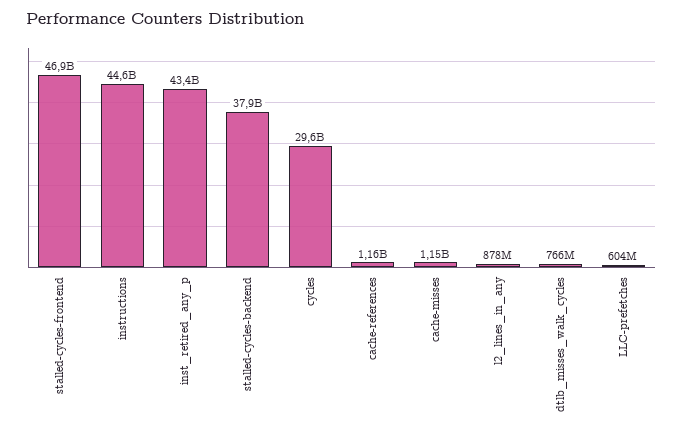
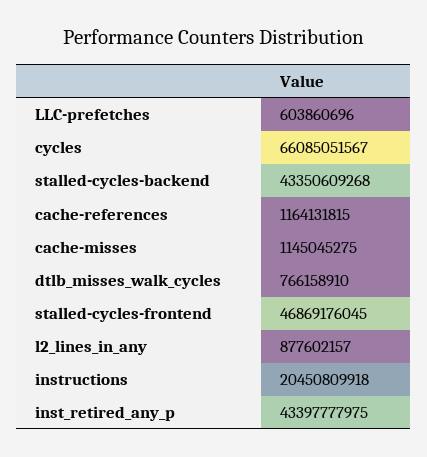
  {
    "stalled-cycles-frontend": 46869176045,
-   "instructions": 44600000000,
+   "instructions": 20450809918,
    "inst_retired_any_p": 43397777975,
-   "stalled-cycles-backend": 37900000000,
+   "stalled-cycles-backend": 43350609268,
-   "cycles": 29600000000,
+   "cycles": 66085051567,
    "cache-references": 1164131815,
    "cache-misses": 1145045275,
    "l2_lines_in_any": 877602157,
    "dtlb_misses_walk_cycles": 766158910,
    "LLC-prefetches": 603860696
  }

